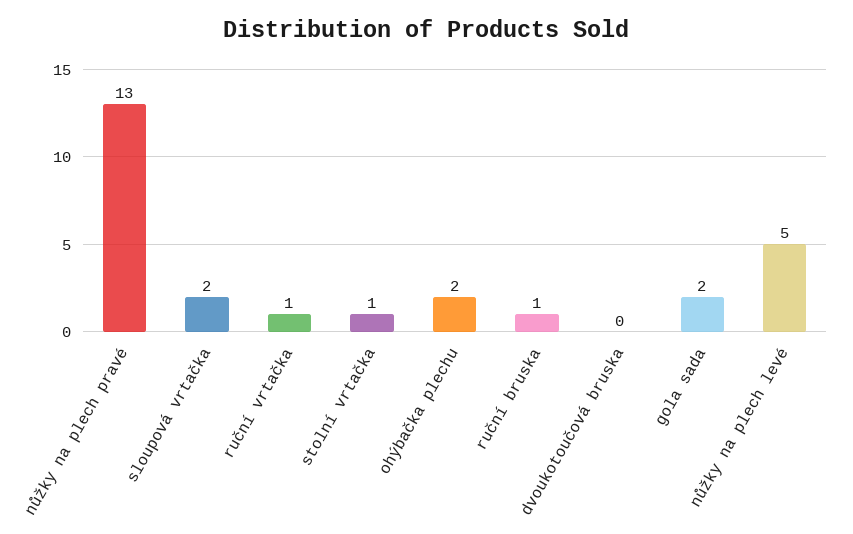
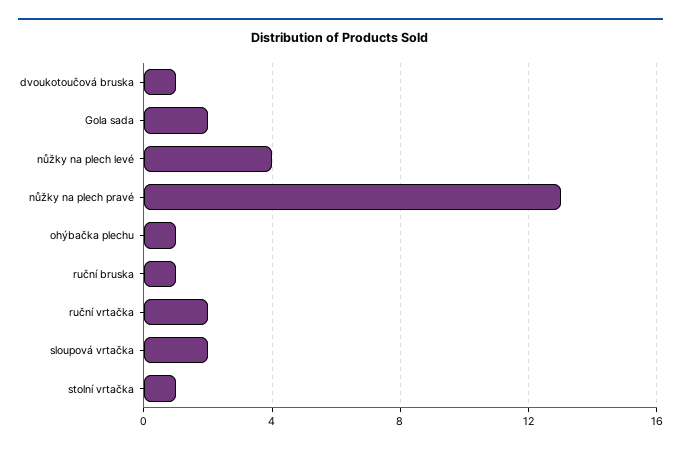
  {
    "nůžky na plech pravé": 13,
    "sloupová vrtačka": 2,
-   "ruční vrtačka": 1,
+   "ruční vrtačka": 2,
    "stolní vrtačka": 1,
-   "ohýbačka plechu": 2,
+   "ohýbačka plechu": 1,
    "ruční bruska": 1,
-   "dvoukotoučová bruska": 0,
+   "dvoukotoučová bruska": 1,
    "gola sada": 2,
-   "nůžky na plech levé": 5
+   "nůžky na plech levé": 4
  }

